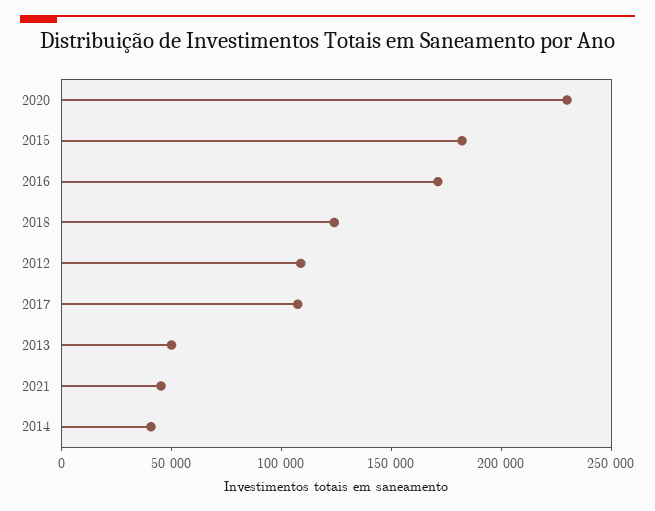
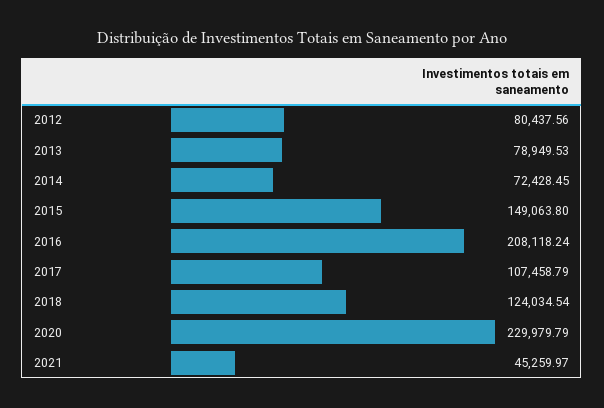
  {
    "2020": 229979.79,
-   "2015": 180000,
+   "2015": 149063.8,
-   "2016": 170000,
+   "2016": 208118.24,
    "2018": 124034.54,
-   "2012": 110000,
+   "2012": 80437.56,
    "2017": 107458.79,
-   "2013": 50000,
+   "2013": 78949.53,
    "2021": 45259.97,
-   "2014": 40000
+   "2014": 72428.45
  }

